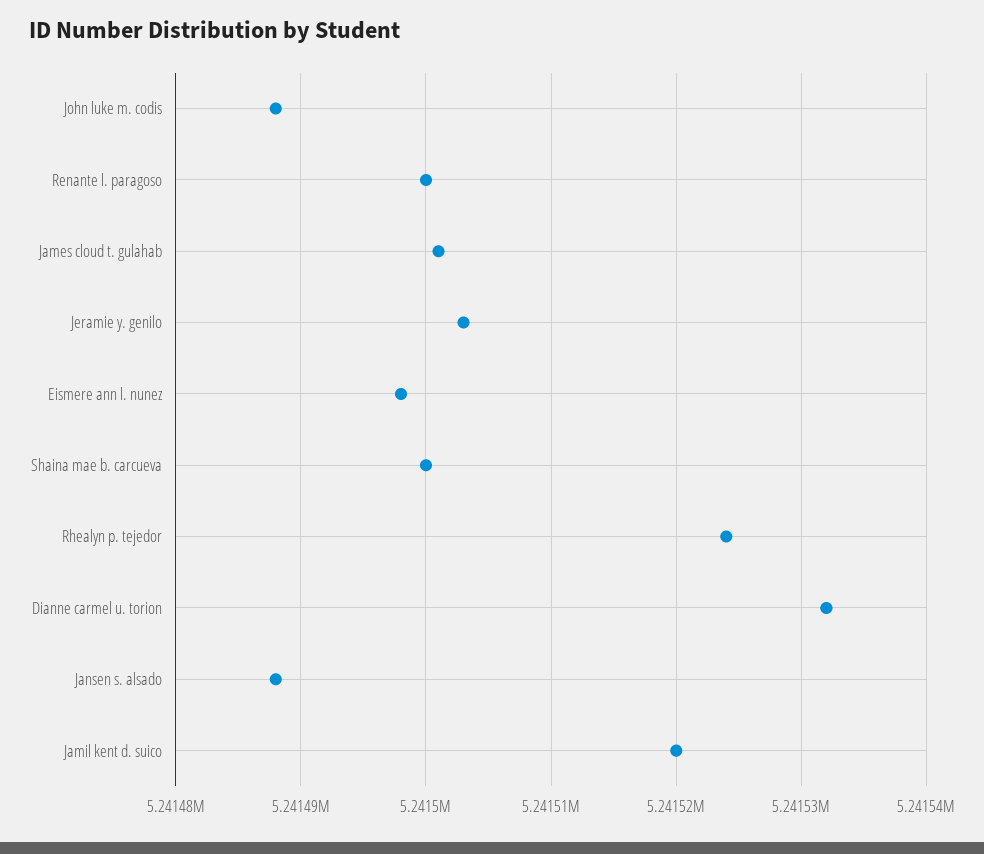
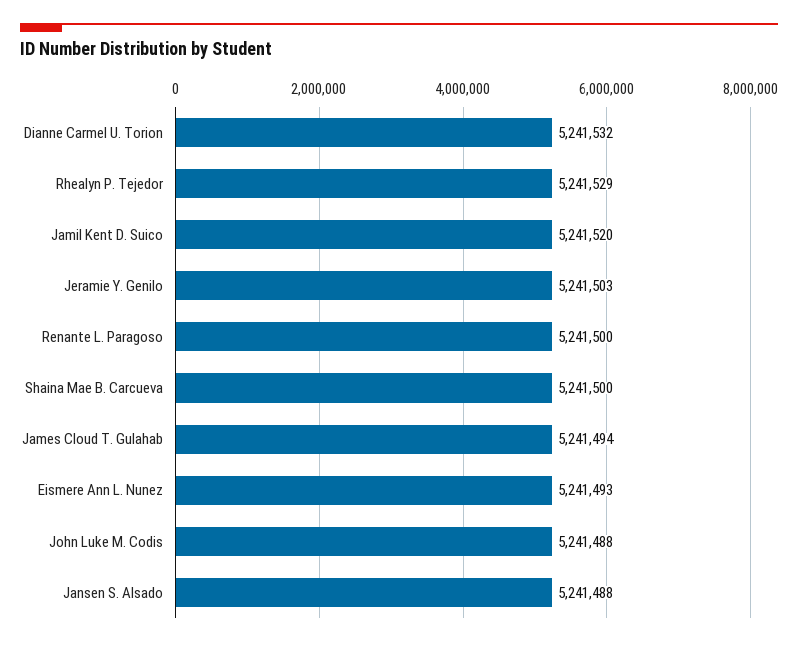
  {
    "John luke m. codis": 5241488,
    "Renante l. paragoso": 5241500,
-   "James cloud t. gulahab": 5241501,
+   "James cloud t. gulahab": 5241494,
    "Jeramie y. genilo": 5241503,
-   "Eismere ann l. nunez": 5241498,
+   "Eismere ann l. nunez": 5241493,
    "Shaina mae b. carcueva": 5241500,
-   "Rhealyn p. tejedor": 5241524,
+   "Rhealyn p. tejedor": 5241529,
    "Dianne carmel u. torion": 5241532,
    "Jansen s. alsado": 5241488,
    "Jamil kent d. suico": 5241520
  }

